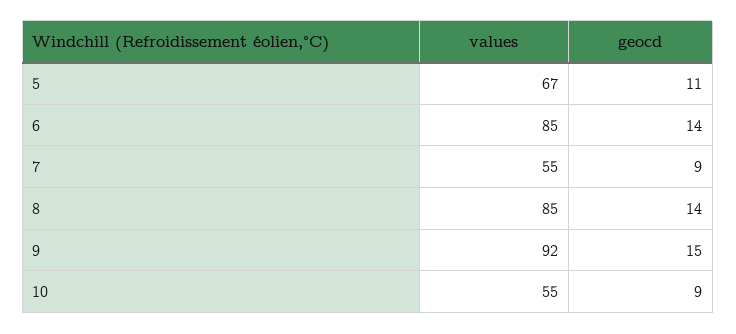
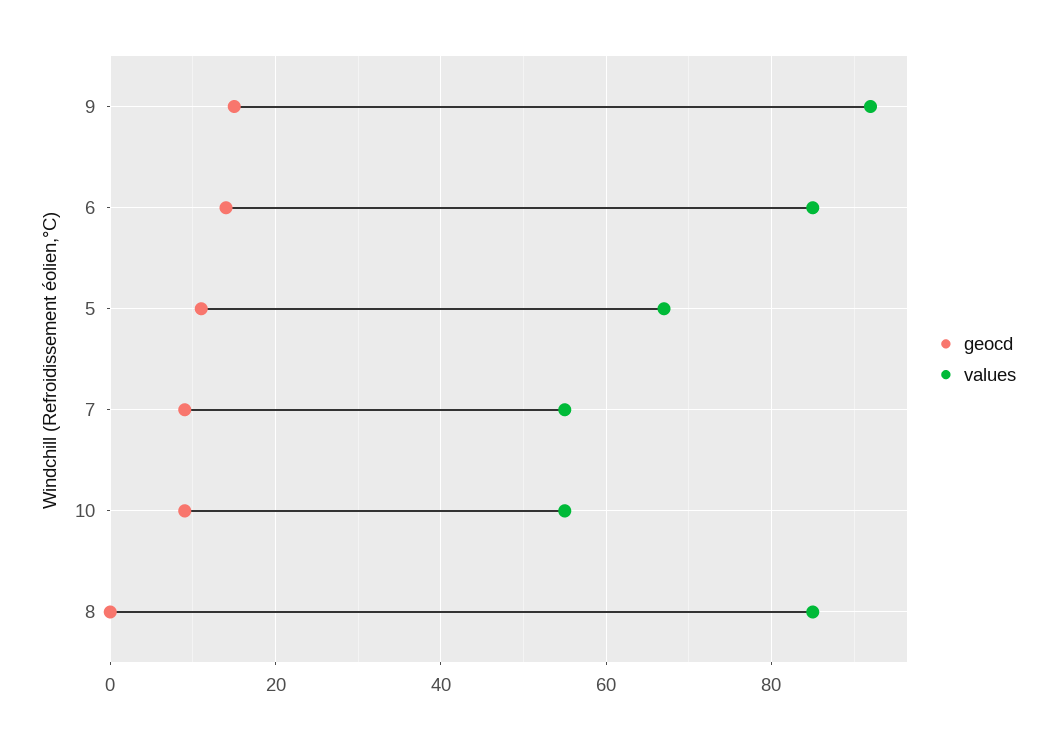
  {
    "values": {
      "5": 67,
      "6": 85,
      "7": 55,
      "8": 85,
      "9": 92,
      "10": 55
    },
    "geocd": {
      "5": 11,
      "6": 14,
      "7": 9,
-     "8": 14,
+     "8": 0,
      "9": 15,
      "10": 9
    }
  }

